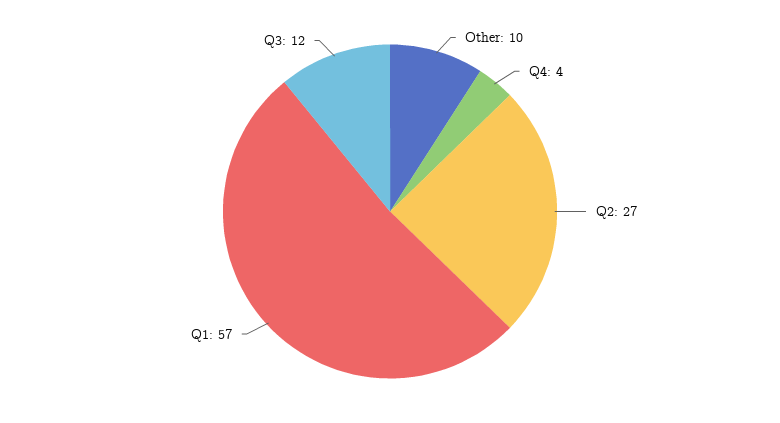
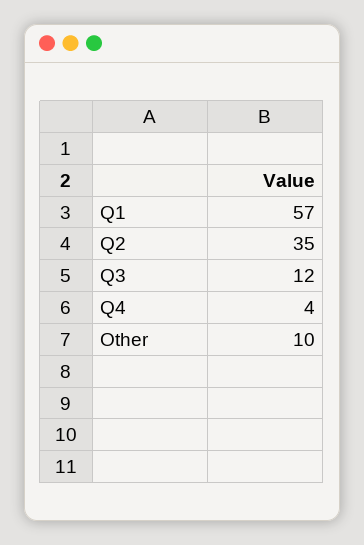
  {
    "Other": 10,
    "Q4": 4,
-   "Q2": 27,
+   "Q2": 35,
    "Q1": 57,
    "Q3": 12
  }

